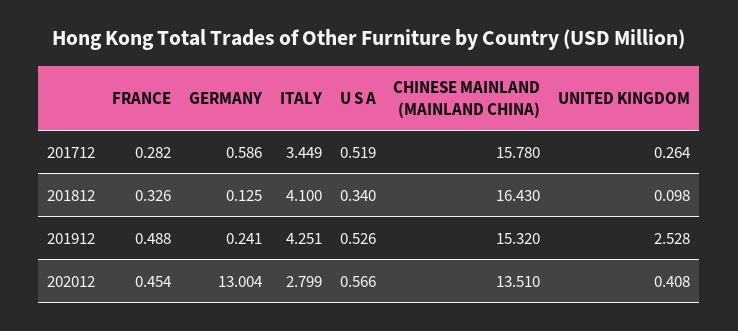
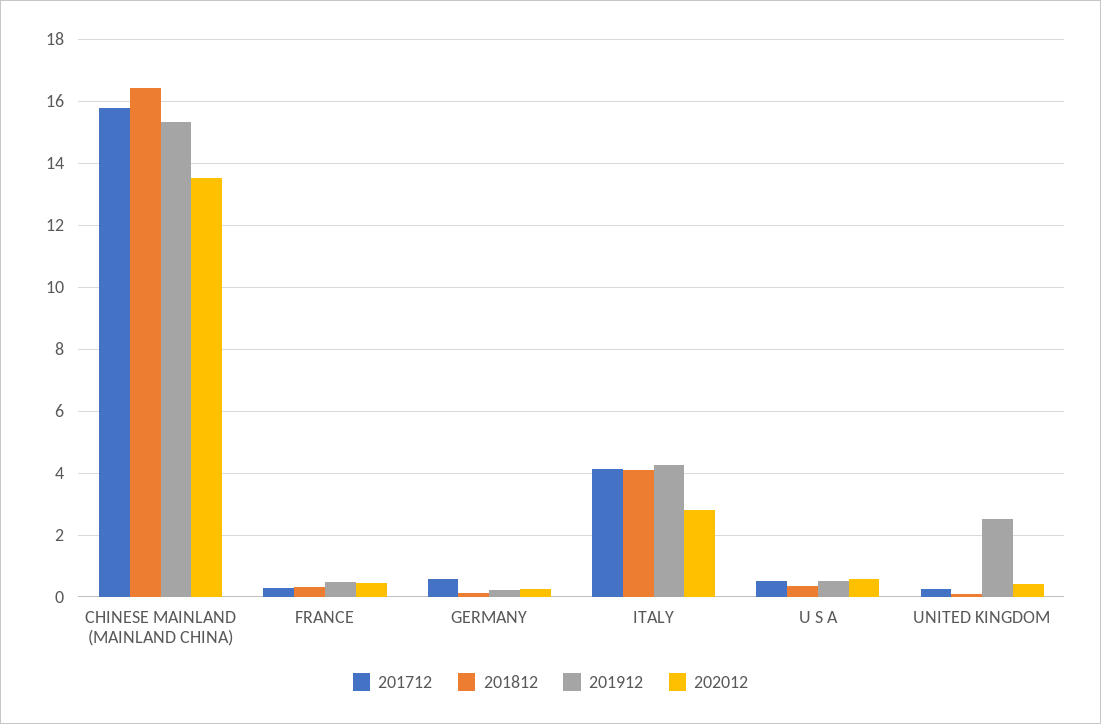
  {
    "201712": {
      "FRANCE": 0.282,
      "GERMANY": 0.586,
-     "ITALY": 3.449,
+     "ITALY": 4.2,
      "U S A": 0.519,
      "CHINESE MAINLAND (MAINLAND CHINA)": 15.78,
      "UNITED KINGDOM": 0.264
    },
    "201812": {
      "FRANCE": 0.326,
      "GERMANY": 0.125,
      "ITALY": 4.1,
      "U S A": 0.34,
      "CHINESE MAINLAND (MAINLAND CHINA)": 16.43,
      "UNITED KINGDOM": 0.098
    },
    "201912": {
      "FRANCE": 0.488,
      "GERMANY": 0.241,
      "ITALY": 4.251,
      "U S A": 0.526,
      "CHINESE MAINLAND (MAINLAND CHINA)": 15.32,
      "UNITED KINGDOM": 2.528
    },
    "202012": {
      "FRANCE": 0.454,
-     "GERMANY": 13.004,
+     "GERMANY": 0.2,
      "ITALY": 2.799,
      "U S A": 0.566,
      "CHINESE MAINLAND (MAINLAND CHINA)": 13.51,
      "UNITED KINGDOM": 0.408
    }
  }

